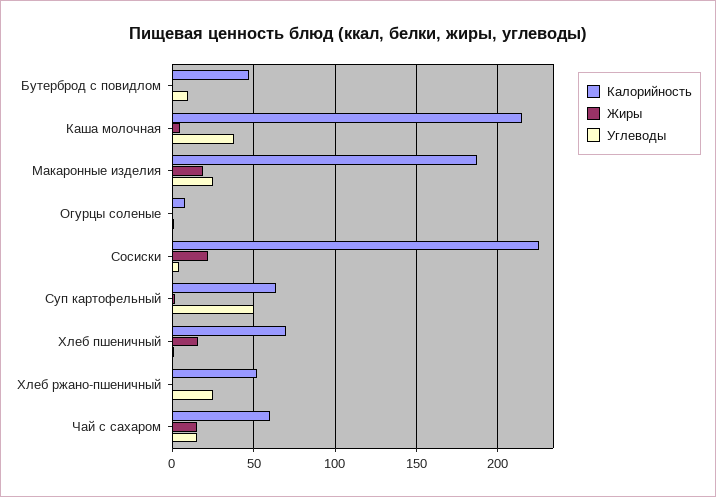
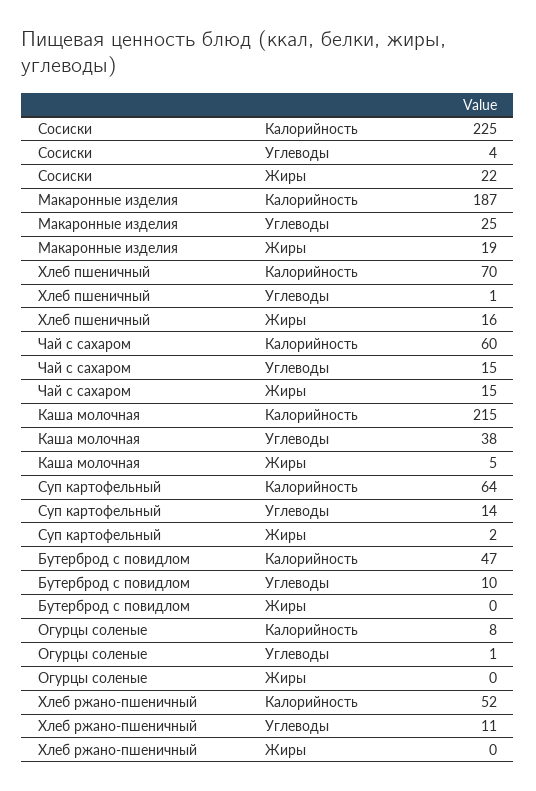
  {
    "Калорийность": {
      "Бутерброд с повидлом": 47,
      "Каша молочная": 215,
      "Макаронные изделия": 187,
      "Огурцы соленые": 8,
      "Сосиски": 225,
      "Суп картофельный": 64,
      "Хлеб пшеничный": 70,
      "Хлеб ржано-пшеничный": 52,
      "Чай с сахаром": 60
    },
    "Жиры": {
      "Бутерброд с повидлом": 0,
      "Каша молочная": 5,
      "Макаронные изделия": 19,
      "Огурцы соленые": 0,
      "Сосиски": 22,
      "Суп картофельный": 2,
      "Хлеб пшеничный": 16,
      "Хлеб ржано-пшеничный": 0,
      "Чай с сахаром": 15
    },
    "Углеводы": {
      "Бутерброд с повидлом": 10,
      "Каша молочная": 38,
      "Макаронные изделия": 25,
      "Огурцы соленые": 1,
      "Сосиски": 4,
-     "Суп картофельный": 50,
+     "Суп картофельный": 14,
      "Хлеб пшеничный": 1,
-     "Хлеб ржано-пшеничный": 25,
+     "Хлеб ржано-пшеничный": 11,
      "Чай с сахаром": 15
    }
  }

